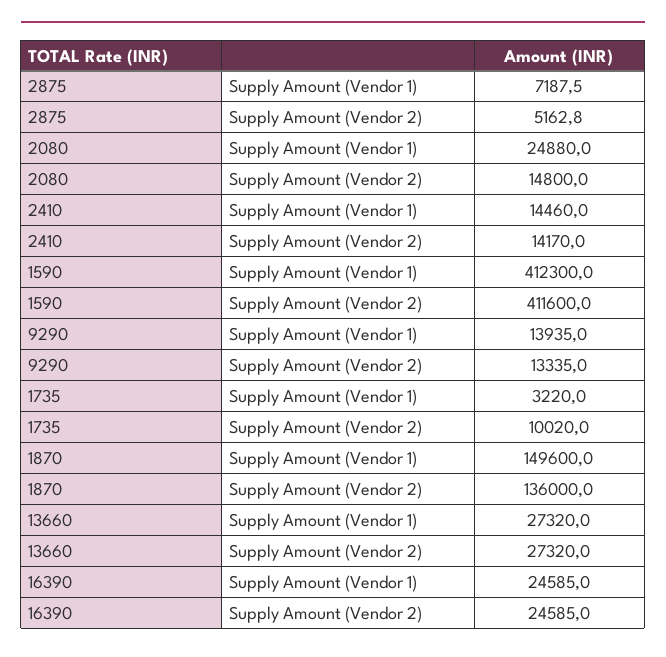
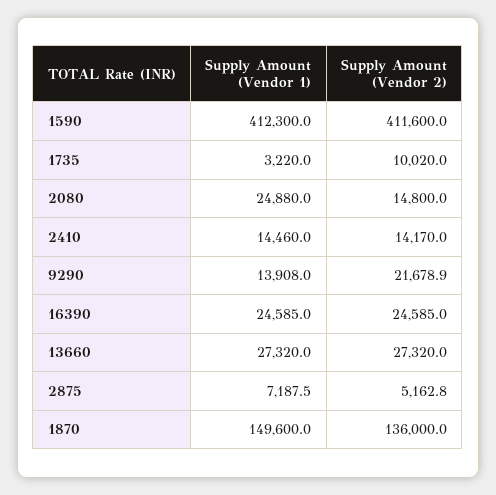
  {
    "2875": {
      "Supply Amount (Vendor 1)": 7187.5,
      "Supply Amount (Vendor 2)": 5162.8
    },
    "2080": {
      "Supply Amount (Vendor 1)": 24880,
      "Supply Amount (Vendor 2)": 14800
    },
    "2410": {
      "Supply Amount (Vendor 1)": 14460,
      "Supply Amount (Vendor 2)": 14170
    },
    "1590": {
      "Supply Amount (Vendor 1)": 412300,
      "Supply Amount (Vendor 2)": 411600
    },
    "9290": {
-     "Supply Amount (Vendor 1)": 13935,
+     "Supply Amount (Vendor 1)": 13908,
-     "Supply Amount (Vendor 2)": 13335
+     "Supply Amount (Vendor 2)": 21678.9
    },
    "1735": {
      "Supply Amount (Vendor 1)": 3220,
      "Supply Amount (Vendor 2)": 10020
    },
    "1870": {
      "Supply Amount (Vendor 1)": 149600,
      "Supply Amount (Vendor 2)": 136000
    },
    "13660": {
      "Supply Amount (Vendor 1)": 27320,
      "Supply Amount (Vendor 2)": 27320
    },
    "16390": {
      "Supply Amount (Vendor 1)": 24585,
      "Supply Amount (Vendor 2)": 24585
    }
  }

